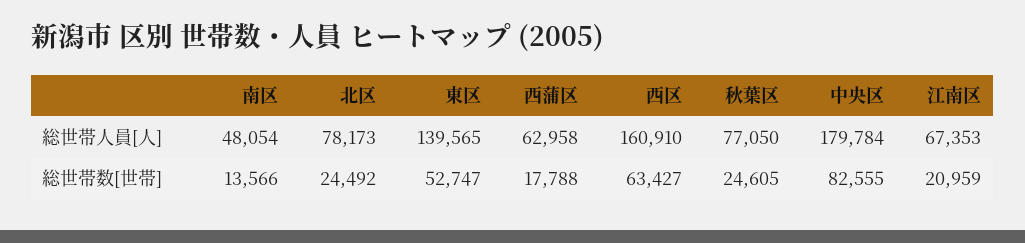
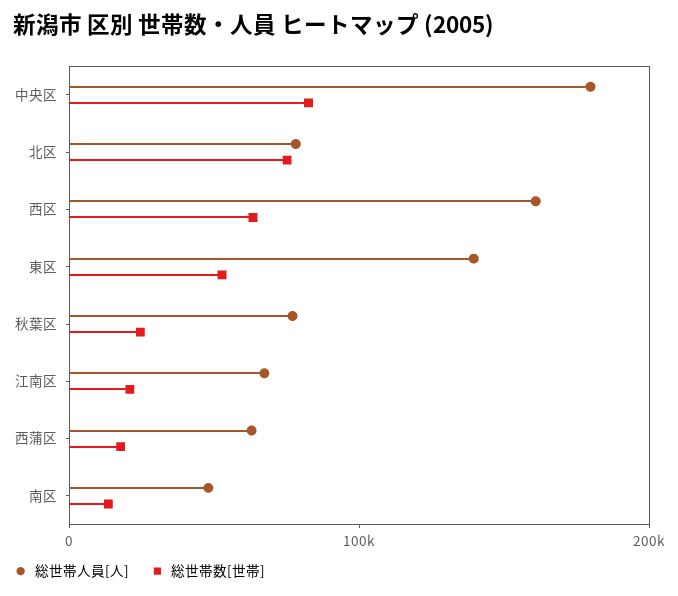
  {
    "総世帯人員[人]": {
      "南区": 48054,
      "北区": 78173,
      "東区": 139565,
      "西蒲区": 62958,
      "西区": 160910,
      "秋葉区": 77050,
      "中央区": 179784,
      "江南区": 67353
    },
    "総世帯数[世帯]": {
      "南区": 13566,
-     "北区": 24492,
+     "北区": 80000,
      "東区": 52747,
      "西蒲区": 17788,
      "西区": 63427,
      "秋葉区": 24605,
      "中央区": 82555,
      "江南区": 20959
    }
  }

